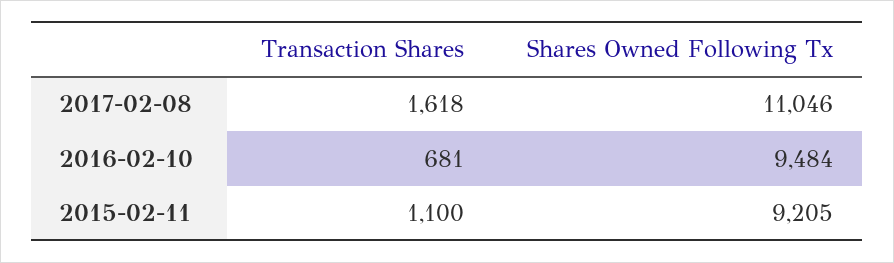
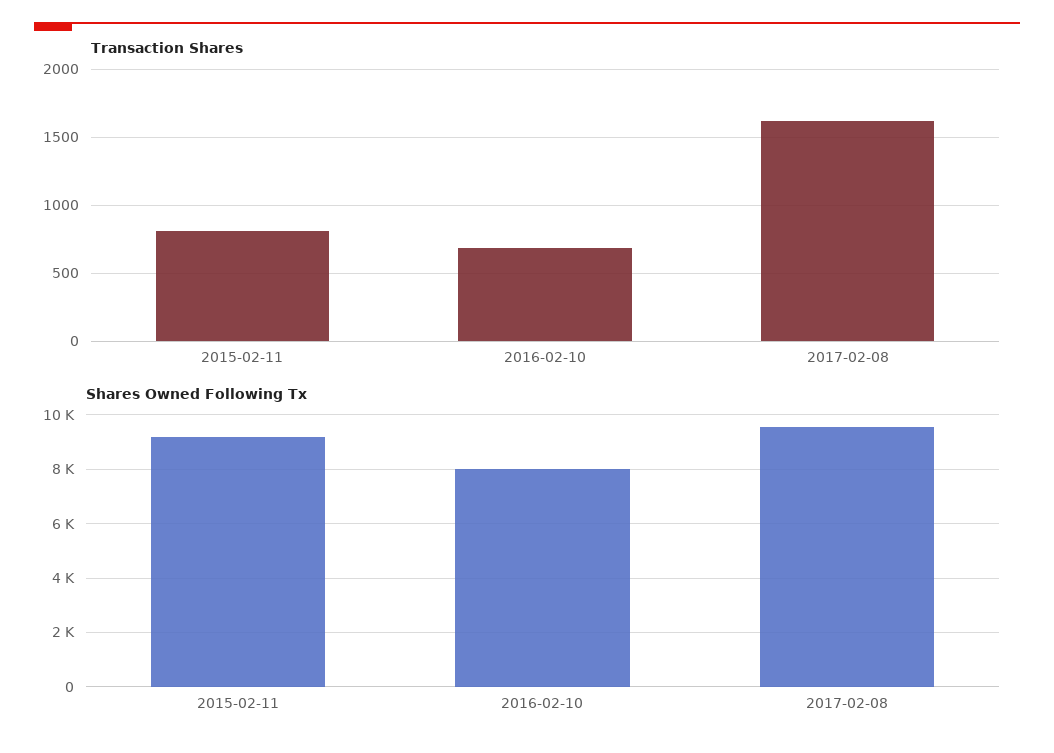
  {
    "Transaction Shares": {
      "2017-02-08": 1618,
      "2016-02-10": 681,
-     "2015-02-11": 1100
+     "2015-02-11": 800
    },
    "Shares Owned Following Tx": {
-     "2017-02-08": 11046,
+     "2017-02-08": 9500,
-     "2016-02-10": 9484,
+     "2016-02-10": 8000,
      "2015-02-11": 9205
    }
  }

